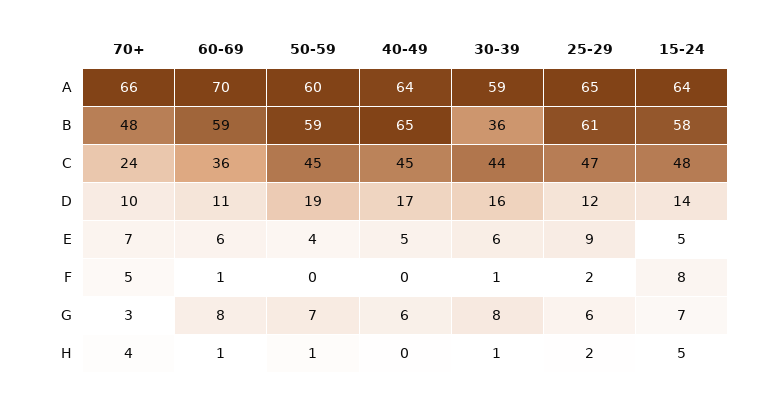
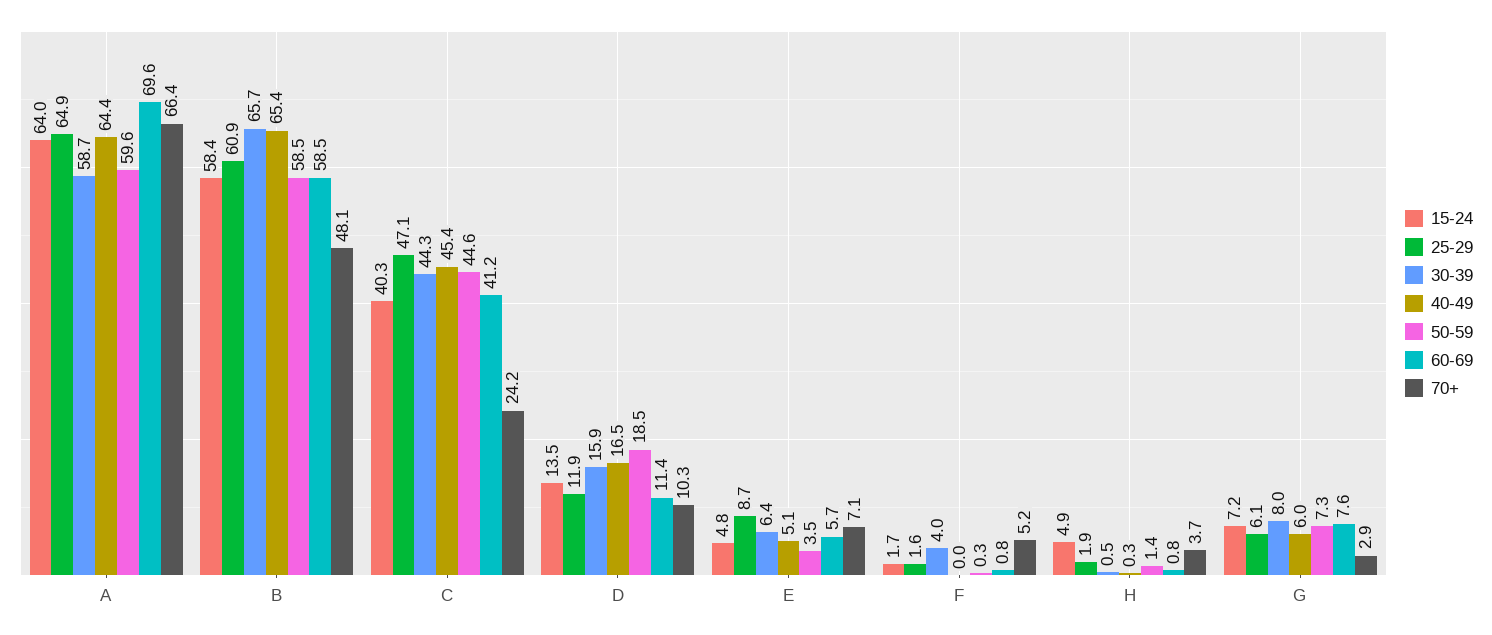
  {
    "70+": {
      "A": 66.4,
      "B": 48.1,
      "C": 24.2,
      "D": 10.3,
      "E": 7.1,
      "F": 5.2,
      "G": 2.9,
      "H": 3.7
    },
    "60-69": {
      "A": 69.6,
      "B": 58.5,
-     "C": 36,
+     "C": 41.2,
      "D": 11.4,
      "E": 5.7,
      "F": 0.8,
      "G": 7.6,
      "H": 0.8
    },
    "50-59": {
      "A": 59.6,
      "B": 58.5,
      "C": 44.6,
      "D": 18.5,
      "E": 3.5,
      "F": 0.3,
      "G": 7.3,
      "H": 1.4
    },
    "40-49": {
      "A": 64.4,
      "B": 65.4,
      "C": 45.4,
      "D": 16.5,
      "E": 5.1,
      "F": 0,
      "G": 6,
      "H": 0.3
    },
    "30-39": {
      "A": 58.7,
-     "B": 36,
+     "B": 65.7,
      "C": 44.3,
      "D": 15.9,
      "E": 6.4,
-     "F": 1,
+     "F": 4,
      "G": 8,
      "H": 0.5
    },
    "25-29": {
      "A": 64.9,
      "B": 60.9,
      "C": 47.1,
      "D": 11.9,
      "E": 8.7,
      "F": 1.6,
      "G": 6.1,
      "H": 1.9
    },
    "15-24": {
      "A": 64,
      "B": 58.4,
-     "C": 48,
+     "C": 40.3,
      "D": 13.5,
      "E": 4.8,
-     "F": 8,
+     "F": 1.7,
      "G": 7.2,
      "H": 4.9
    }
  }

